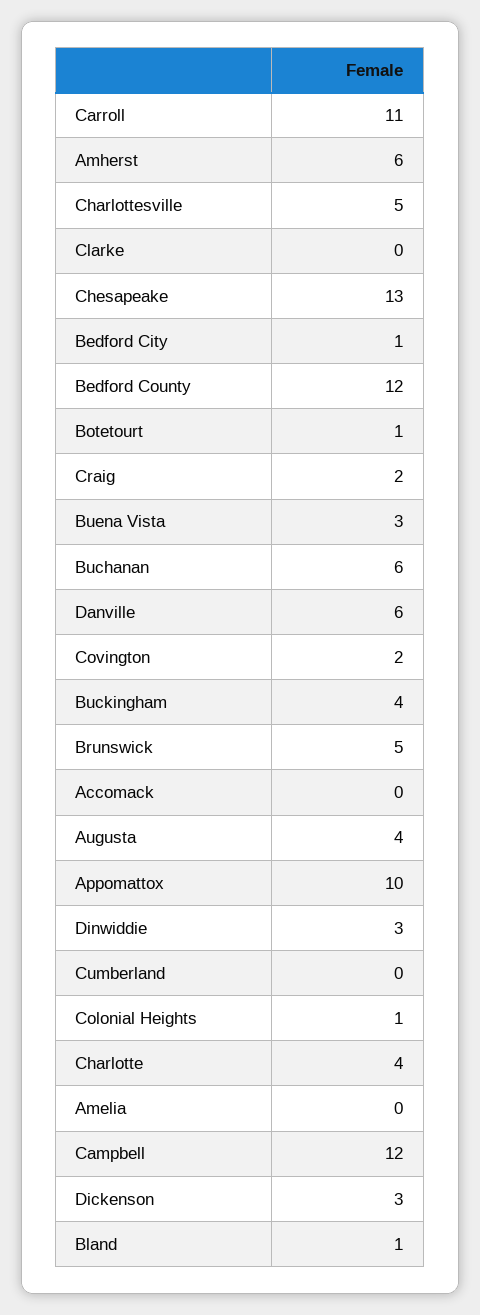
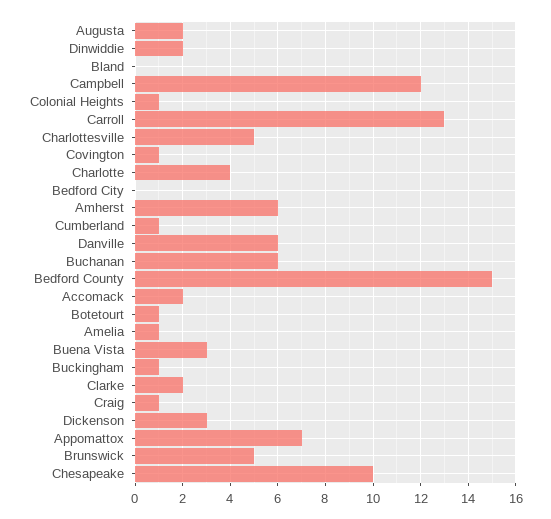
  {
-   "Carroll": 11,
+   "Carroll": 13,
    "Amherst": 6,
    "Charlottesville": 5,
-   "Clarke": 0,
+   "Clarke": 2,
-   "Chesapeake": 13,
+   "Chesapeake": 10,
-   "Bedford City": 1,
+   "Bedford City": 0,
-   "Bedford County": 12,
+   "Bedford County": 15,
    "Botetourt": 1,
-   "Craig": 2,
+   "Craig": 1,
    "Buena Vista": 3,
    "Buchanan": 6,
    "Danville": 6,
-   "Covington": 2,
+   "Covington": 1,
-   "Buckingham": 4,
+   "Buckingham": 1,
    "Brunswick": 5,
-   "Accomack": 0,
+   "Accomack": 2,
-   "Augusta": 4,
+   "Augusta": 2,
-   "Appomattox": 10,
+   "Appomattox": 7,
-   "Dinwiddie": 3,
+   "Dinwiddie": 2,
-   "Cumberland": 0,
+   "Cumberland": 1,
    "Colonial Heights": 1,
    "Charlotte": 4,
-   "Amelia": 0,
+   "Amelia": 1,
    "Campbell": 12,
    "Dickenson": 3,
-   "Bland": 1
+   "Bland": 0
  }

